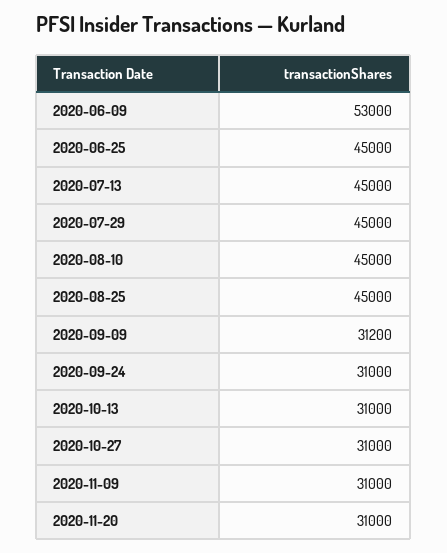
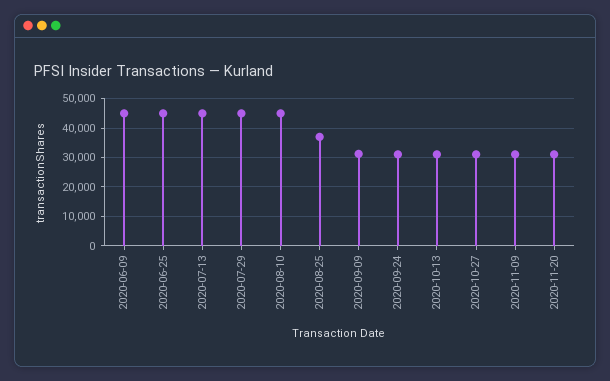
  {
-   "2020-06-09": 53000,
+   "2020-06-09": 45000,
    "2020-06-25": 45000,
    "2020-07-13": 45000,
    "2020-07-29": 45000,
    "2020-08-10": 45000,
-   "2020-08-25": 45000,
+   "2020-08-25": 37500,
    "2020-09-09": 31200,
    "2020-09-24": 31000,
    "2020-10-13": 31000,
    "2020-10-27": 31000,
    "2020-11-09": 31000,
    "2020-11-20": 31000
  }

